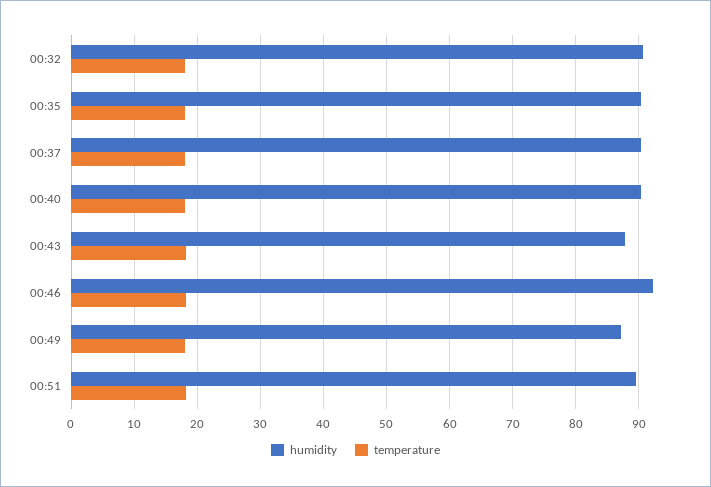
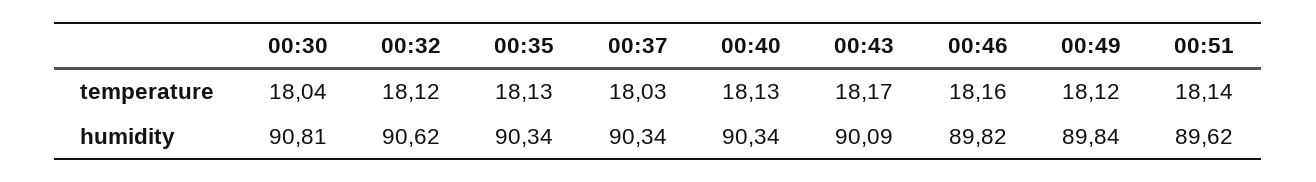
  {
    "humidity": {
      "00:32": 90.62,
      "00:35": 90.34,
      "00:37": 90.34,
      "00:40": 90.34,
-     "00:43": 88,
+     "00:43": 90.09,
-     "00:46": 92,
+     "00:46": 89.82,
-     "00:49": 87,
+     "00:49": 89.84,
-     "00:51": 89.62
+     "00:51": 89.62,
+     "00:30": 90.81
    },
    "temperature": {
      "00:32": 18.12,
      "00:35": 18.13,
      "00:37": 18.03,
      "00:40": 18.13,
      "00:43": 18.17,
      "00:46": 18.16,
      "00:49": 18.12,
-     "00:51": 18.14
+     "00:51": 18.14,
+     "00:30": 18.04
    }
  }

